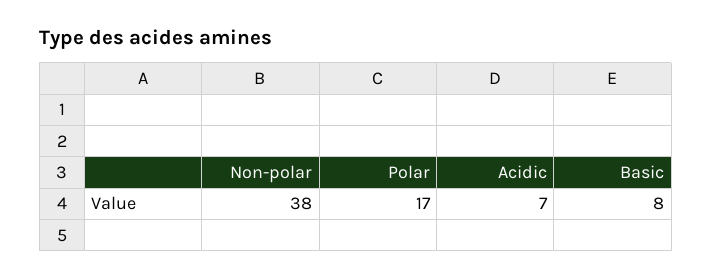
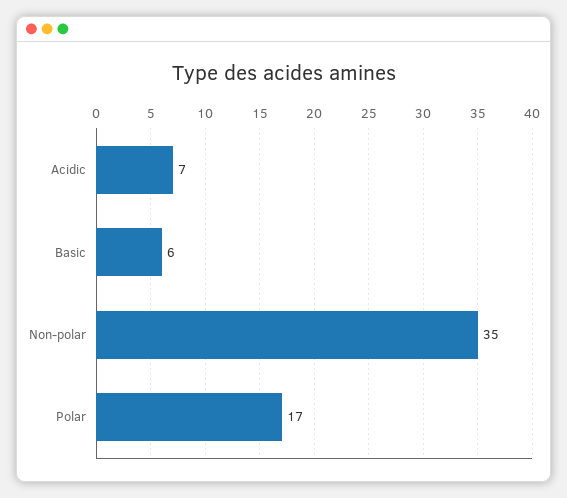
  {
-   "Non-polar": 38,
+   "Non-polar": 35,
    "Polar": 17,
    "Acidic": 7,
-   "Basic": 8
+   "Basic": 6
  }

